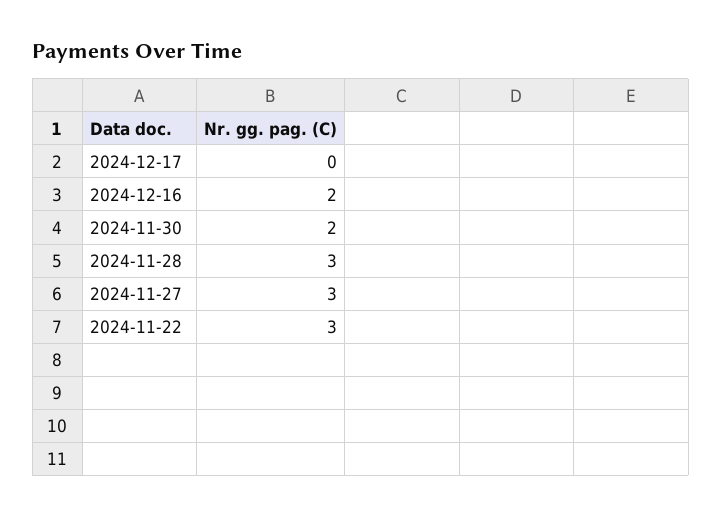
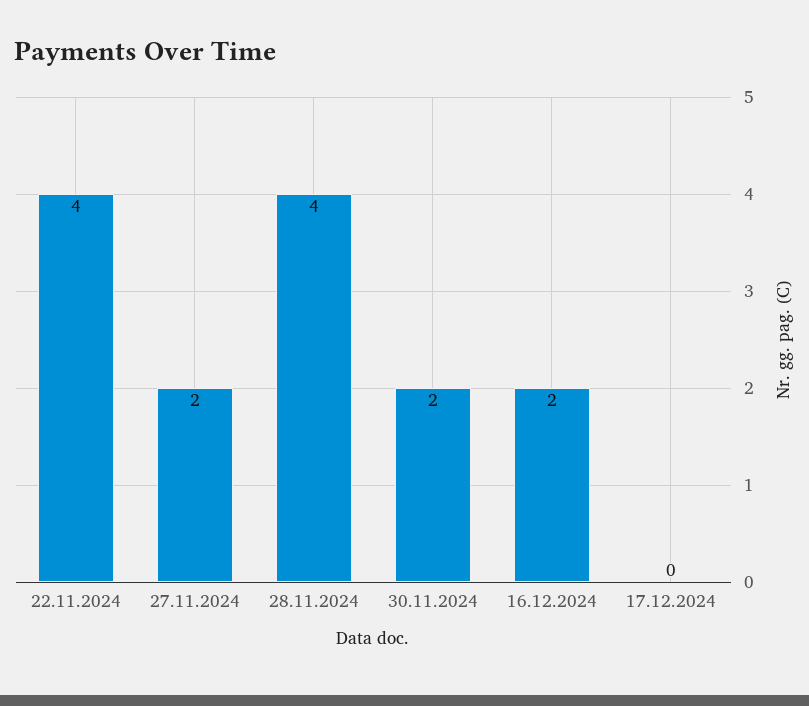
  {
    "2024-12-17": 0,
    "2024-12-16": 2,
    "2024-11-30": 2,
-   "2024-11-28": 3,
+   "2024-11-28": 4,
-   "2024-11-27": 3,
+   "2024-11-27": 2,
-   "2024-11-22": 3
+   "2024-11-22": 4
  }

